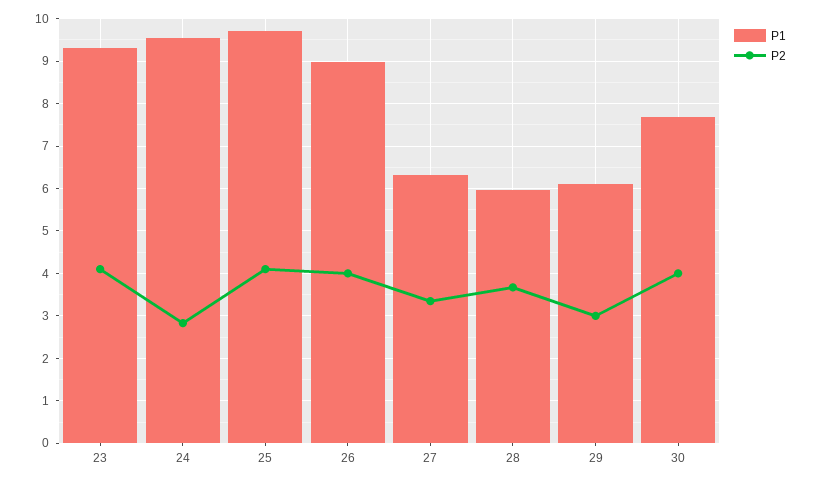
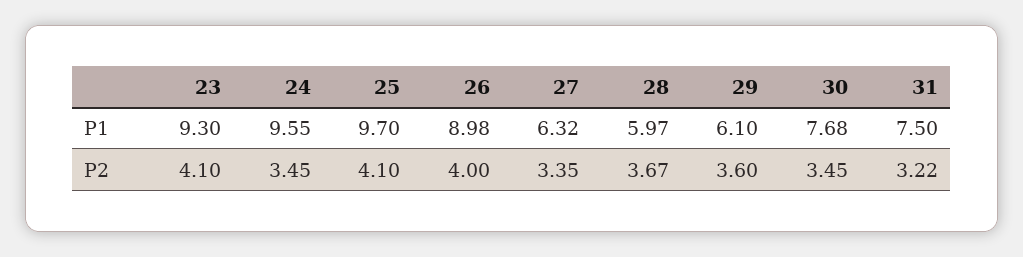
  {
    "P1": {
      "23": 9.3,
      "24": 9.55,
      "25": 9.7,
      "26": 8.98,
      "27": 6.32,
      "28": 5.97,
      "29": 6.1,
-     "30": 7.68
+     "30": 7.68,
+     "31": 7.5
    },
    "P2": {
      "23": 4.1,
-     "24": 2.8,
+     "24": 3.45,
      "25": 4.1,
      "26": 4,
      "27": 3.35,
      "28": 3.67,
-     "29": 3,
+     "29": 3.6,
-     "30": 4
+     "30": 3.45,
+     "31": 3.22
    }
  }

